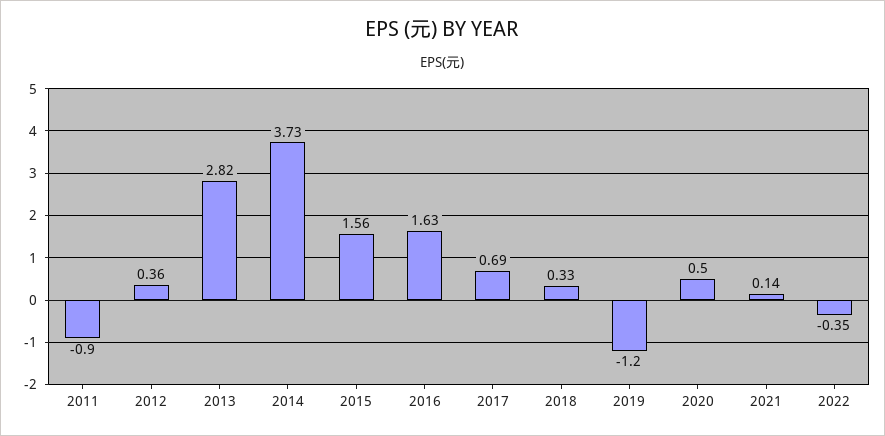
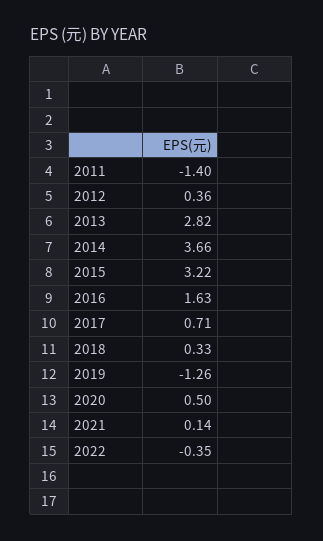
  {
-   "2011": -0.9,
+   "2011": -1.4,
    "2012": 0.36,
    "2013": 2.82,
-   "2014": 3.73,
+   "2014": 3.66,
-   "2015": 1.56,
+   "2015": 3.22,
    "2016": 1.63,
-   "2017": 0.69,
+   "2017": 0.71,
    "2018": 0.33,
-   "2019": -1.2,
+   "2019": -1.26,
    "2020": 0.5,
    "2021": 0.14,
    "2022": -0.35
  }

